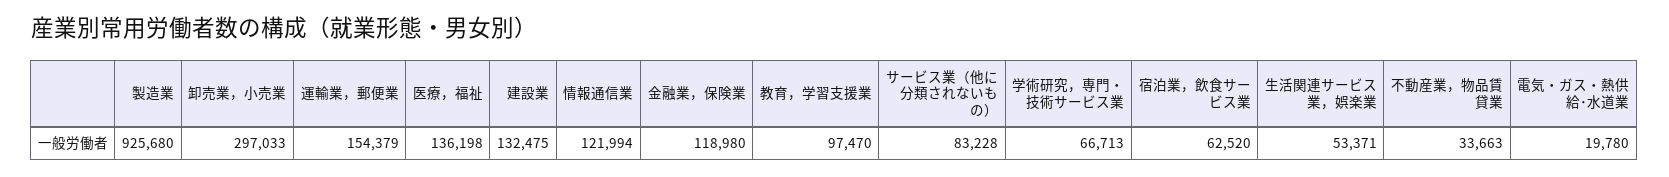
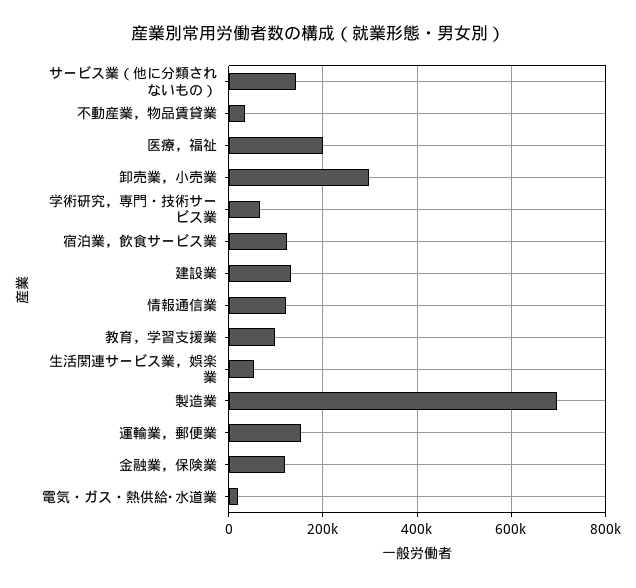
  {
-   "製造業": 925680,
+   "製造業": 700000,
    "卸売業，小売業": 297033,
    "運輸業，郵便業": 154379,
-   "医療，福祉": 136198,
+   "医療，福祉": 200000,
    "建設業": 132475,
    "情報通信業": 121994,
    "金融業，保険業": 118980,
    "教育，学習支援業": 97470,
-   "サービス業（他に分類されないもの）": 83228,
+   "サービス業（他に分類されないもの）": 140000,
    "学術研究，専門・技術サービス業": 66713,
-   "宿泊業，飲食サービス業": 62520,
+   "宿泊業，飲食サービス業": 120000,
    "生活関連サービス業，娯楽業": 53371,
    "不動産業，物品賃貸業": 33663,
    "電気・ガス・熱供給･水道業": 19780
  }

